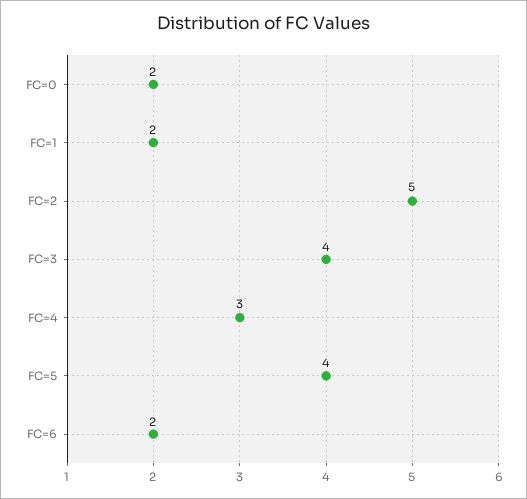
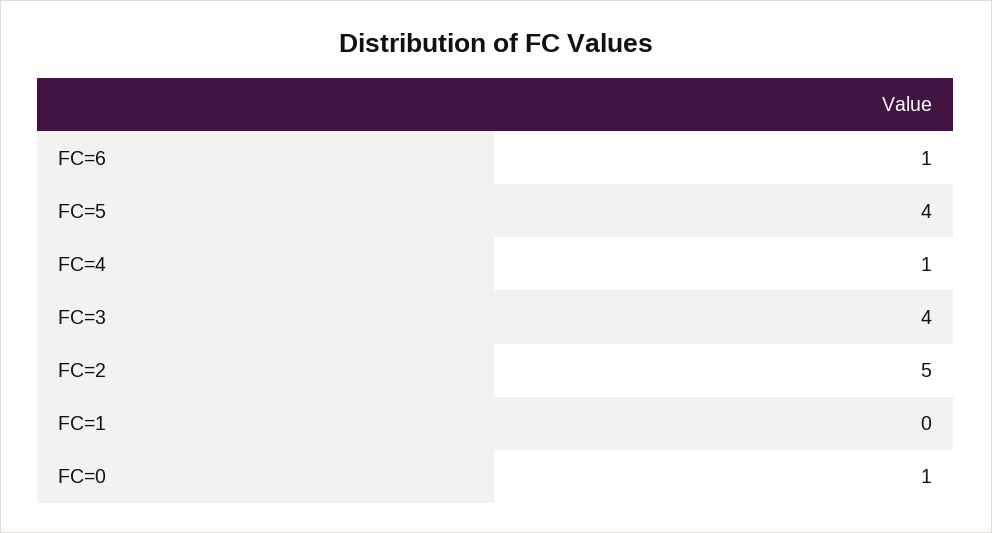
  {
-   "FC=0": 2,
+   "FC=0": 1,
-   "FC=1": 2,
+   "FC=1": 0,
    "FC=2": 5,
    "FC=3": 4,
-   "FC=4": 3,
+   "FC=4": 1,
    "FC=5": 4,
-   "FC=6": 2
+   "FC=6": 1
  }

